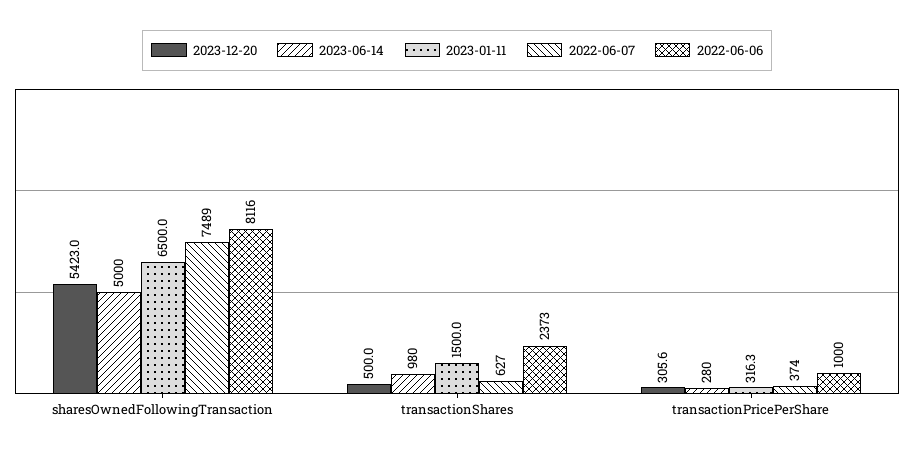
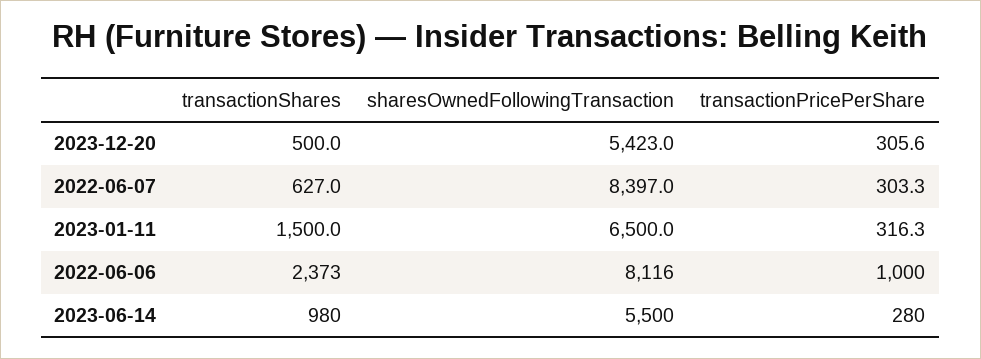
  {
    "2023-12-20": {
      "sharesOwnedFollowingTransaction": 5423,
      "transactionShares": 500,
      "transactionPricePerShare": 305.6
    },
    "2023-06-14": {
-     "sharesOwnedFollowingTransaction": 5000,
+     "sharesOwnedFollowingTransaction": 5500,
      "transactionShares": 980,
      "transactionPricePerShare": 280
    },
    "2023-01-11": {
      "sharesOwnedFollowingTransaction": 6500,
      "transactionShares": 1500,
      "transactionPricePerShare": 316.3
    },
    "2022-06-07": {
-     "sharesOwnedFollowingTransaction": 7489,
+     "sharesOwnedFollowingTransaction": 8397,
      "transactionShares": 627,
-     "transactionPricePerShare": 374
+     "transactionPricePerShare": 303.3
    },
    "2022-06-06": {
      "sharesOwnedFollowingTransaction": 8116,
      "transactionShares": 2373,
      "transactionPricePerShare": 1000
    }
  }

